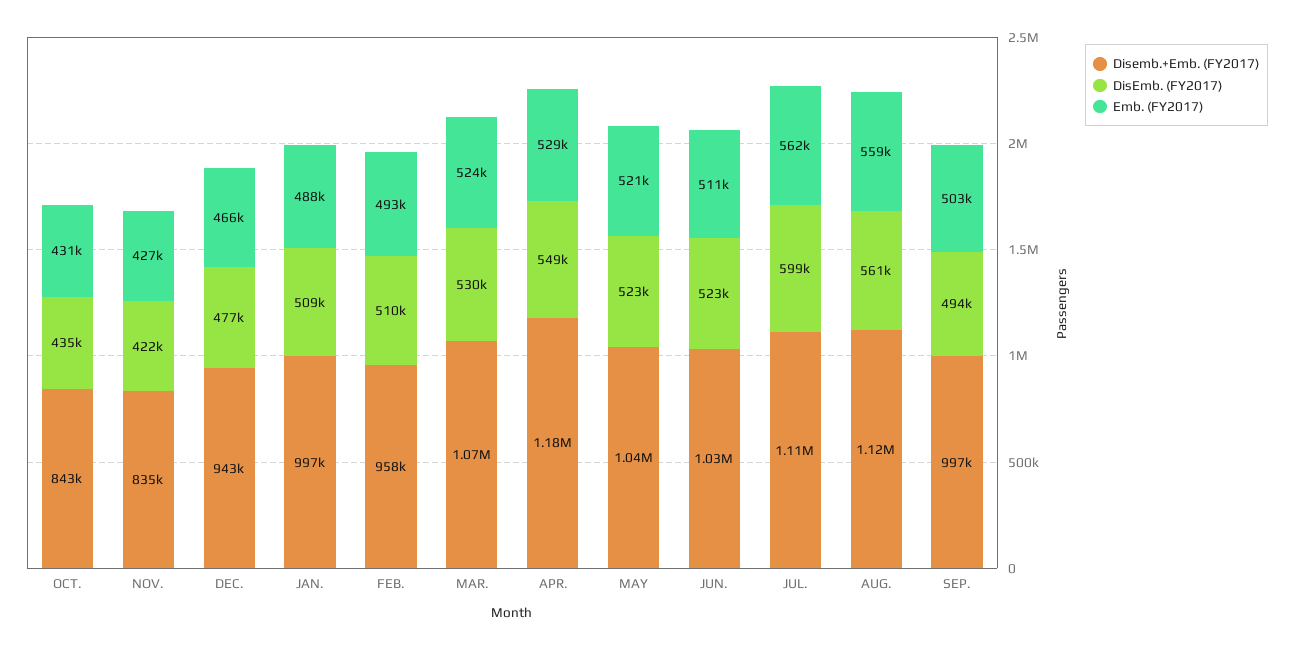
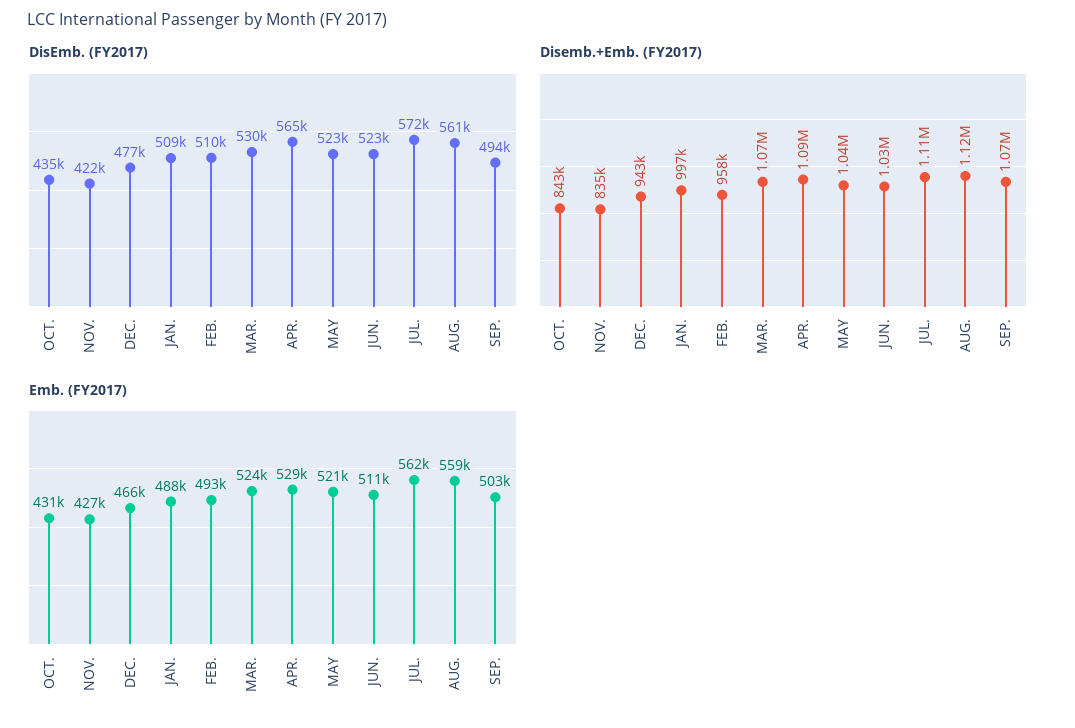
  {
    "Disemb.+Emb. (FY2017)": {
      "OCT.": 843000,
      "NOV.": 835000,
      "DEC.": 943000,
      "JAN.": 997000,
      "FEB.": 958000,
      "MAR.": 1070000,
-     "APR.": 1180000,
+     "APR.": 1090000,
      "MAY": 1040000,
      "JUN.": 1030000,
      "JUL.": 1110000,
      "AUG.": 1120000,
-     "SEP.": 997000
+     "SEP.": 1070000
    },
    "DisEmb. (FY2017)": {
      "OCT.": 435000,
      "NOV.": 422000,
      "DEC.": 477000,
      "JAN.": 509000,
      "FEB.": 510000,
      "MAR.": 530000,
-     "APR.": 549000,
+     "APR.": 565000,
      "MAY": 523000,
      "JUN.": 523000,
-     "JUL.": 599000,
+     "JUL.": 572000,
      "AUG.": 561000,
      "SEP.": 494000
    },
    "Emb. (FY2017)": {
      "OCT.": 431000,
      "NOV.": 427000,
      "DEC.": 466000,
      "JAN.": 488000,
      "FEB.": 493000,
      "MAR.": 524000,
      "APR.": 529000,
      "MAY": 521000,
      "JUN.": 511000,
      "JUL.": 562000,
      "AUG.": 559000,
      "SEP.": 503000
    }
  }

